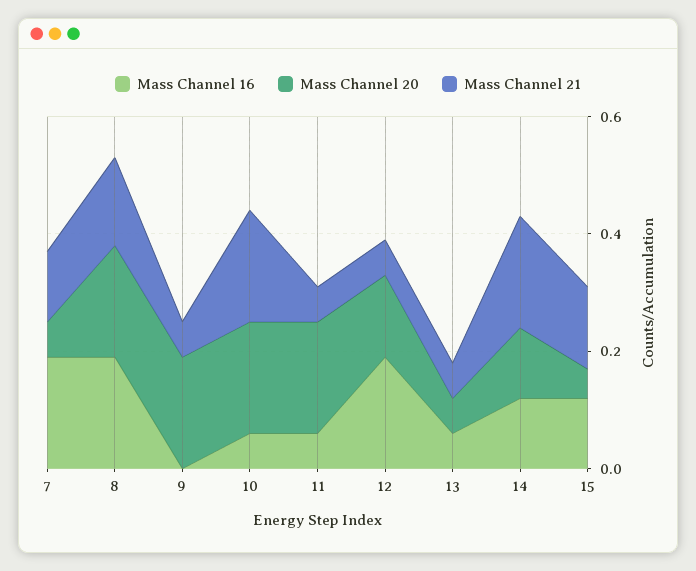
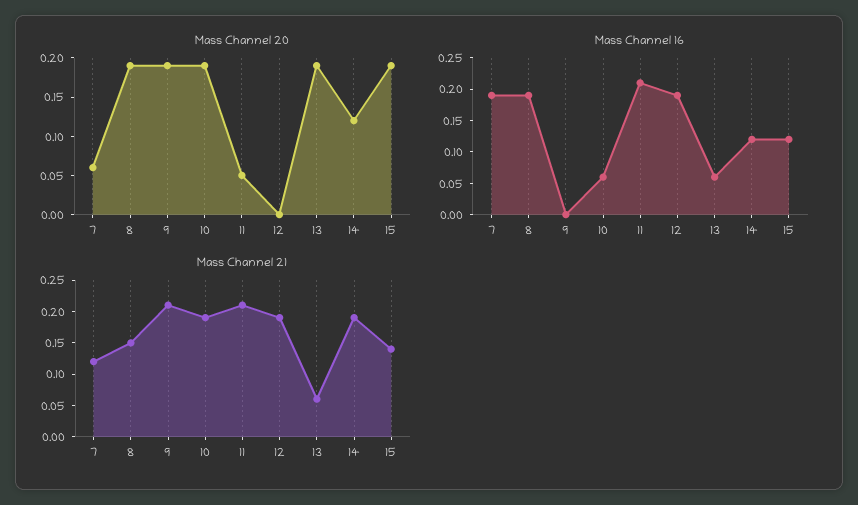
  {
    "Mass Channel 16": {
      "7": 0.2,
      "8": 0.2,
      "9": 0,
      "10": 0.05,
-     "11": 0.05,
+     "11": 0.2,
      "12": 0.2,
      "13": 0.05,
      "14": 0.1,
      "15": 0.1
    },
    "Mass Channel 20": {
      "7": 0.05,
      "8": 0.2,
      "9": 0.2,
      "10": 0.2,
-     "11": 0.2,
+     "11": 0.05,
-     "12": 0.15,
+     "12": 0,
-     "13": 0.05,
+     "13": 0.2,
      "14": 0.1,
-     "15": 0.05
+     "15": 0.2
    },
    "Mass Channel 21": {
      "7": 0.1,
      "8": 0.15,
-     "9": 0.05,
+     "9": 0.2,
      "10": 0.2,
-     "11": 0.05,
+     "11": 0.2,
-     "12": 0.05,
+     "12": 0.2,
      "13": 0.05,
      "14": 0.2,
      "15": 0.15
    }
  }

